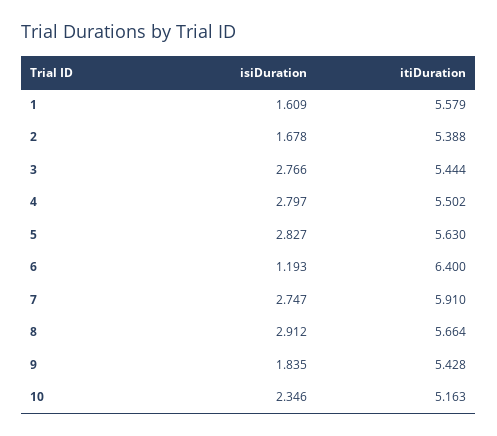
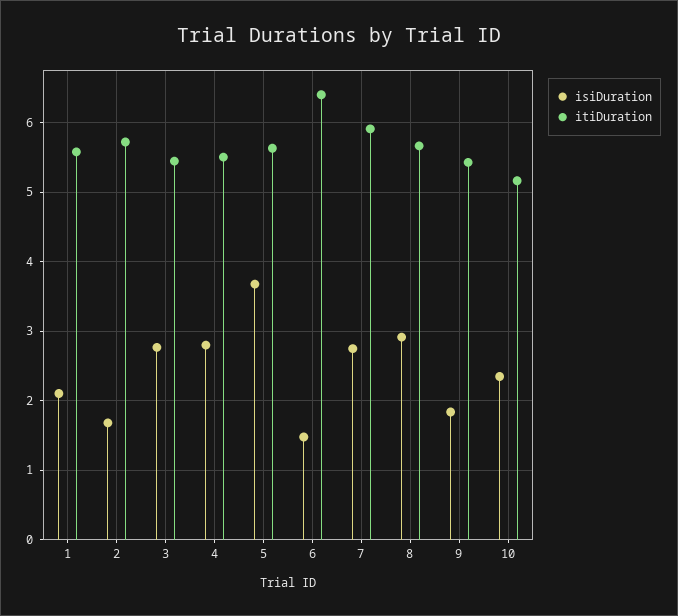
  {
    "isiDuration": {
-     "1": 1.609,
+     "1": 2.1,
      "2": 1.678,
      "3": 2.766,
      "4": 2.797,
-     "5": 2.827,
+     "5": 3.7,
-     "6": 1.193,
+     "6": 1.5,
      "7": 2.747,
      "8": 2.912,
      "9": 1.835,
      "10": 2.346
    },
    "itiDuration": {
      "1": 5.579,
-     "2": 5.388,
+     "2": 5.7,
      "3": 5.444,
      "4": 5.502,
      "5": 5.63,
      "6": 6.4,
      "7": 5.91,
      "8": 5.664,
      "9": 5.428,
      "10": 5.163
    }
  }

